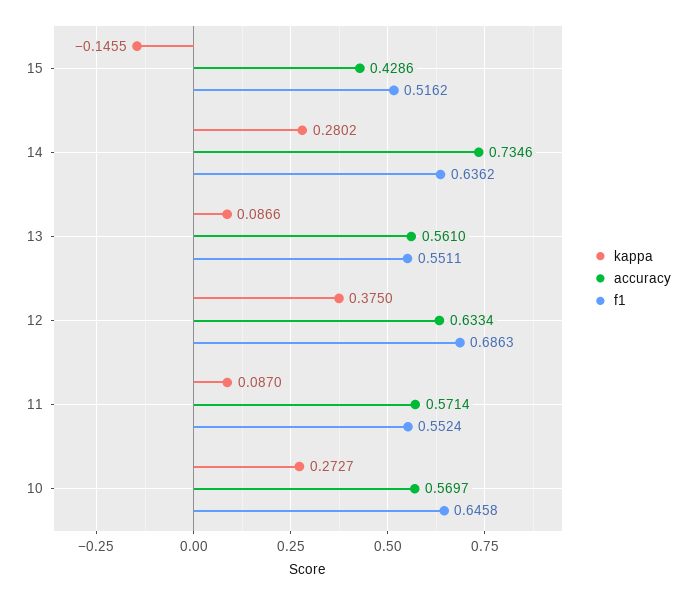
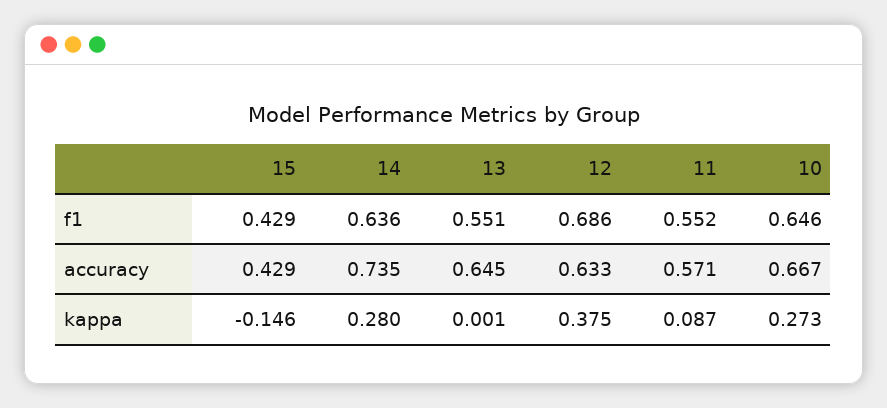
  {
    "kappa": {
      "15": -0.1455,
      "14": 0.2802,
-     "13": 0.0866,
+     "13": 0.001,
      "12": 0.375,
      "11": 0.087,
      "10": 0.2727
    },
    "accuracy": {
      "15": 0.4286,
      "14": 0.7346,
-     "13": 0.561,
+     "13": 0.645,
      "12": 0.6334,
      "11": 0.5714,
-     "10": 0.5697
+     "10": 0.667
    },
    "f1": {
-     "15": 0.5162,
+     "15": 0.429,
      "14": 0.6362,
      "13": 0.5511,
      "12": 0.6863,
      "11": 0.5524,
      "10": 0.6458
    }
  }

